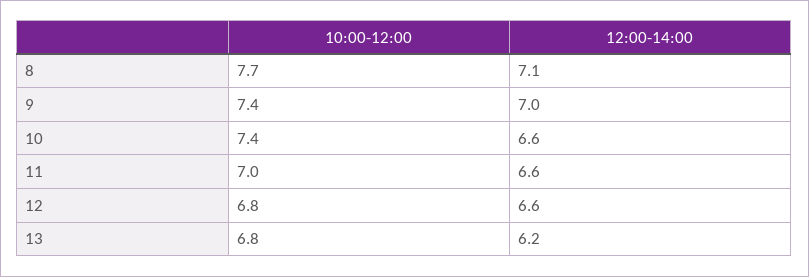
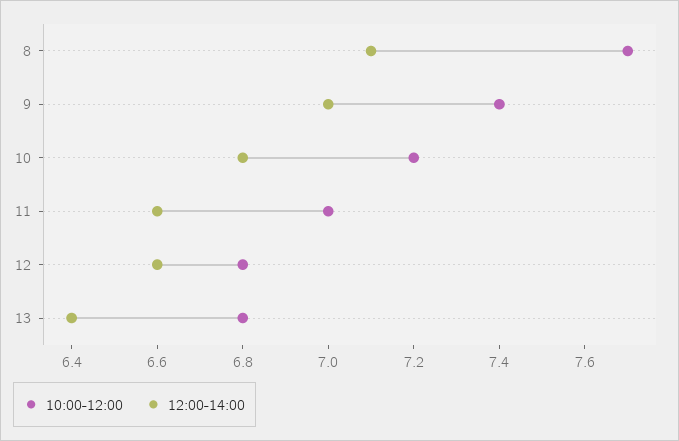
  {
    "10:00-12:00": {
      "8": 7.7,
      "9": 7.4,
-     "10": 7.4,
+     "10": 7.2,
      "11": 7,
      "12": 6.8,
      "13": 6.8
    },
    "12:00-14:00": {
      "8": 7.1,
      "9": 7,
-     "10": 6.6,
+     "10": 6.8,
      "11": 6.6,
      "12": 6.6,
-     "13": 6.2
+     "13": 6.4
    }
  }

